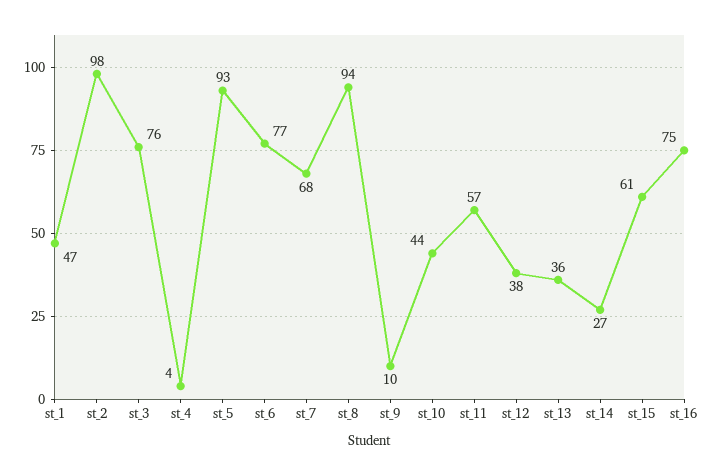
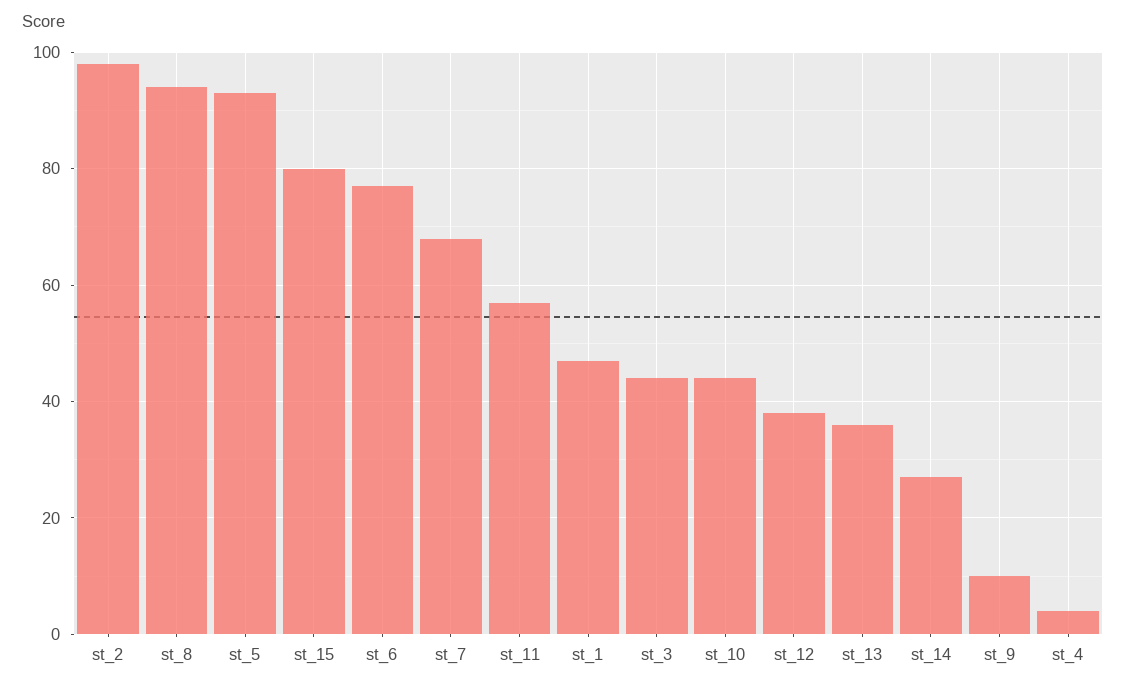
  {
    "st_1": 47,
    "st_2": 98,
-   "st_3": 76,
+   "st_3": 45,
    "st_4": 4,
    "st_5": 93,
    "st_6": 77,
    "st_7": 68,
    "st_8": 94,
    "st_9": 10,
    "st_10": 44,
    "st_11": 57,
    "st_12": 38,
    "st_13": 36,
    "st_14": 27,
-   "st_15": 61,
+   "st_15": 80
-   "st_16": 75
  }

